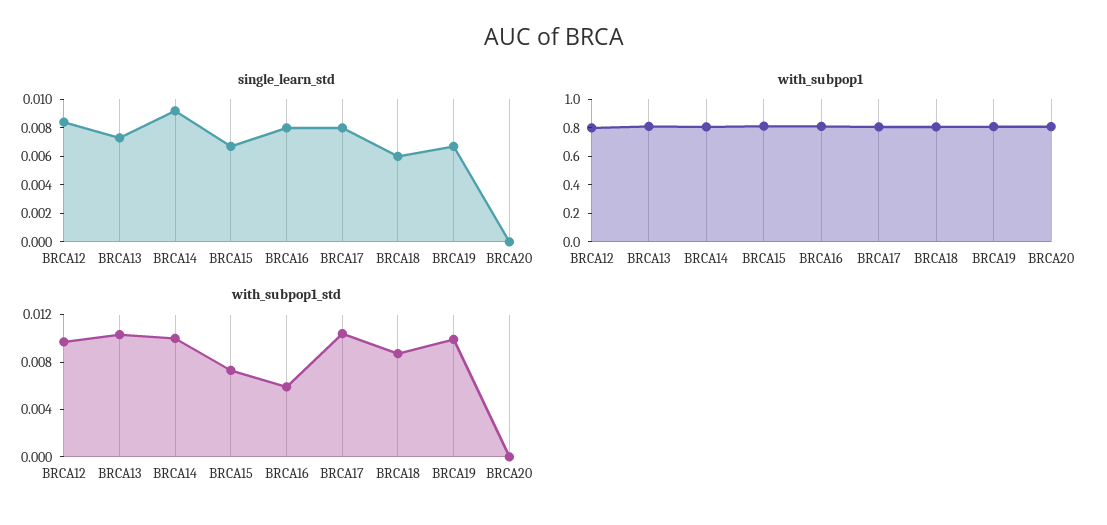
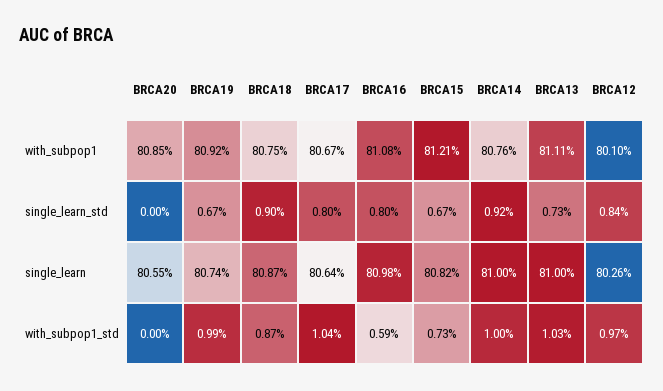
  {
    "single_learn_std": {
      "BRCA12": 0.0084,
      "BRCA13": 0.0073,
      "BRCA14": 0.0092,
      "BRCA15": 0.0067,
      "BRCA16": 0.008,
      "BRCA17": 0.008,
-     "BRCA18": 0.006,
+     "BRCA18": 0.009,
      "BRCA19": 0.0067,
      "BRCA20": 0
    },
    "with_subpop1": {
      "BRCA12": 0.801,
      "BRCA13": 0.8111,
      "BRCA14": 0.8076,
      "BRCA15": 0.8121,
      "BRCA16": 0.8108,
      "BRCA17": 0.8067,
      "BRCA18": 0.8075,
      "BRCA19": 0.8092,
      "BRCA20": 0.8085
    },
    "with_subpop1_std": {
      "BRCA12": 0.0097,
      "BRCA13": 0.0103,
      "BRCA14": 0.01,
      "BRCA15": 0.0073,
      "BRCA16": 0.0059,
      "BRCA17": 0.0104,
      "BRCA18": 0.0087,
      "BRCA19": 0.0099,
      "BRCA20": 0
-   }
+   },
+   "single_learn": {
+     "BRCA20": 0.8055,
+     "BRCA19": 0.8074,
+     "BRCA18": 0.8087,
+     "BRCA17": 0.8064,
+     "BRCA16": 0.8098,
+     "BRCA15": 0.8082,
+     "BRCA14": 0.81,
+     "BRCA13": 0.81,
+     "BRCA12": 0.8026
+   }
  }

